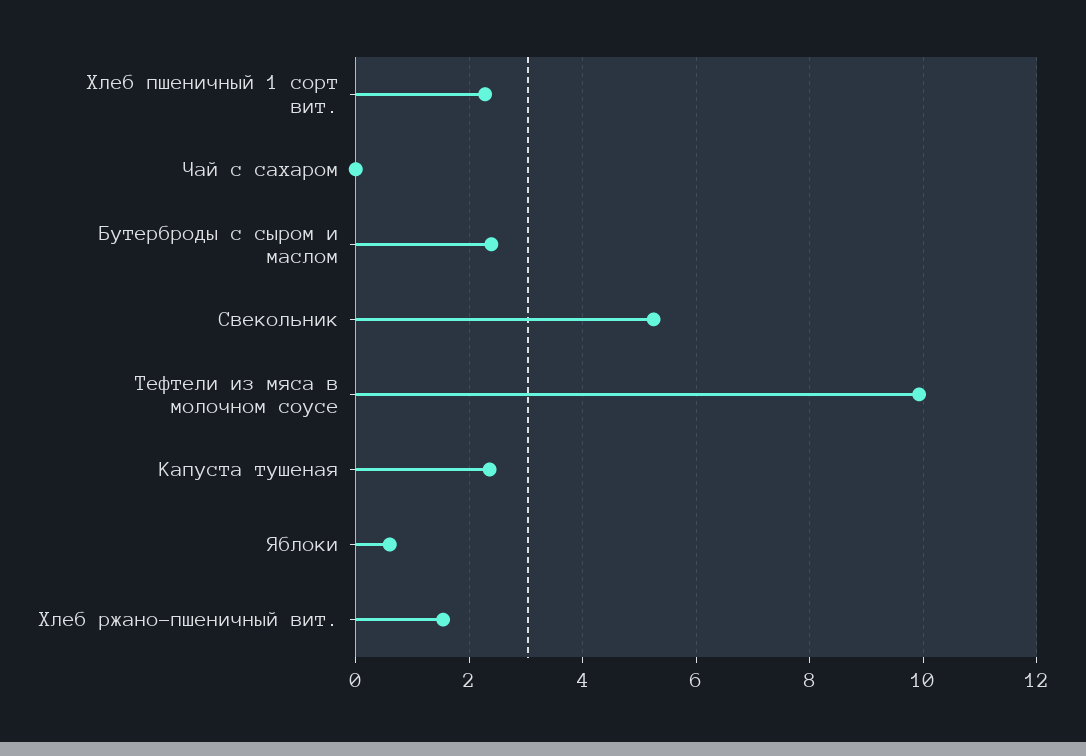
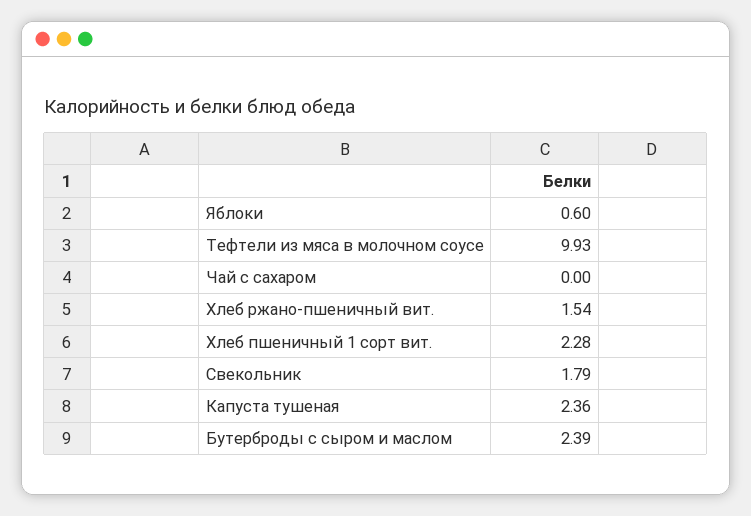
  {
    "Хлеб пшеничный 1 сорт вит.": 2.28,
    "Чай с сахаром": 0,
    "Бутерброды с сыром и маслом": 2.39,
-   "Свекольник": 5.2,
+   "Свекольник": 1.79,
    "Тефтели из мяса в молочном соусе": 9.93,
    "Капуста тушеная": 2.36,
    "Яблоки": 0.6,
    "Хлеб ржано-пшеничный вит.": 1.54
  }

